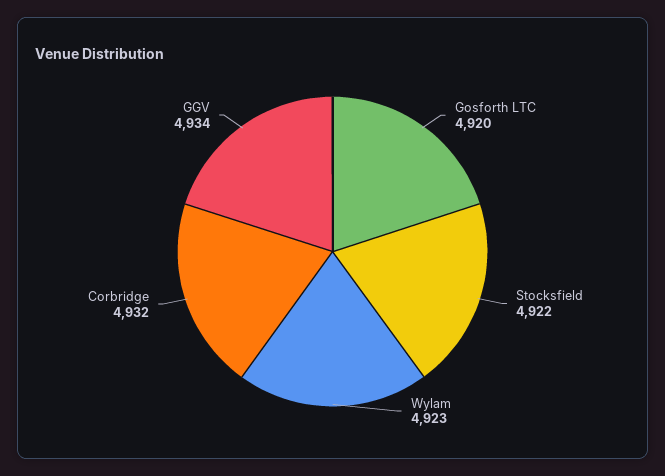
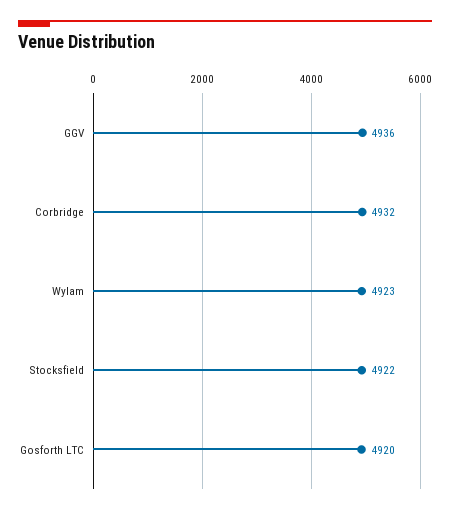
  {
    "Gosforth LTC": 4920,
    "Stocksfield": 4922,
    "Wylam": 4923,
    "Corbridge": 4932,
-   "GGV": 4934
+   "GGV": 4936
  }

